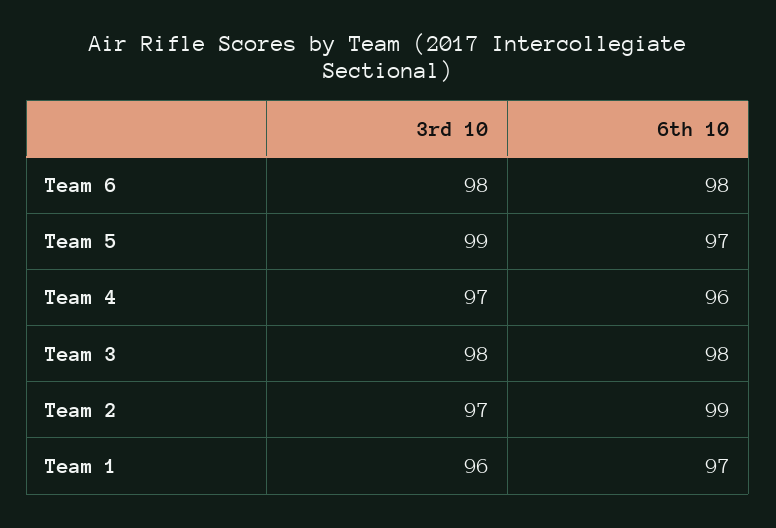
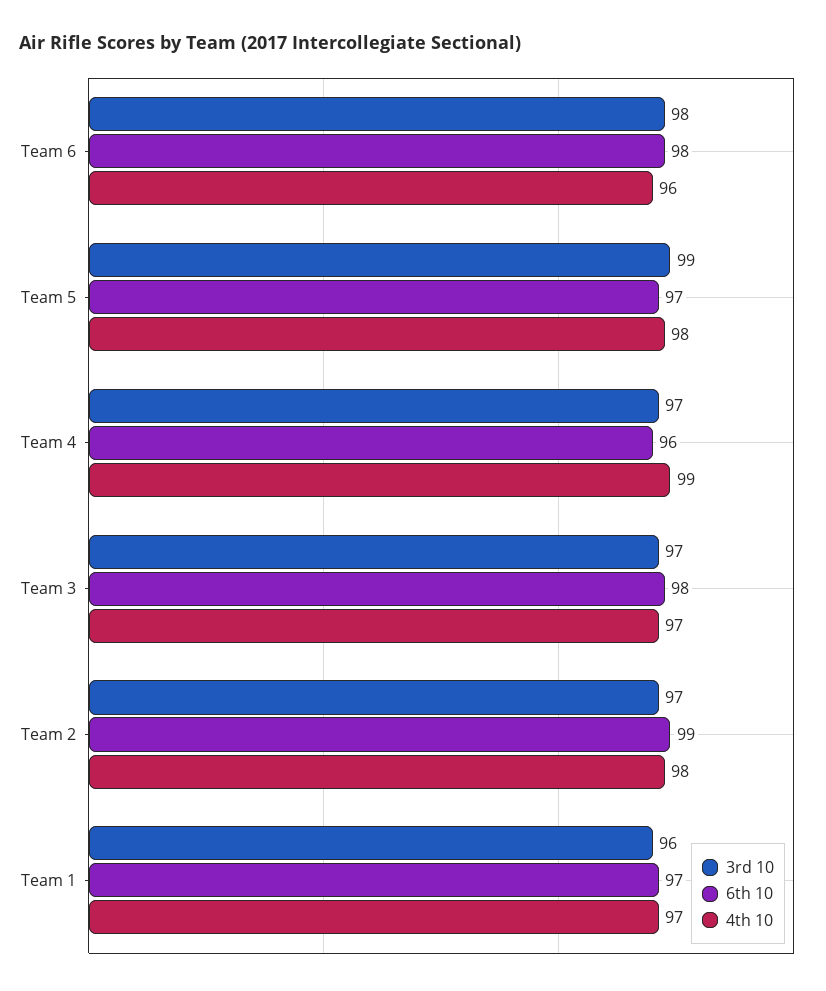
  {
    "3rd 10": {
      "Team 6": 98,
      "Team 5": 99,
      "Team 4": 97,
-     "Team 3": 98,
+     "Team 3": 97,
      "Team 2": 97,
      "Team 1": 96
    },
    "6th 10": {
      "Team 6": 98,
      "Team 5": 97,
      "Team 4": 96,
      "Team 3": 98,
      "Team 2": 99,
      "Team 1": 97
-   }
+   },
+   "4th 10": {
+     "Team 6": 96,
+     "Team 5": 98,
+     "Team 4": 99,
+     "Team 3": 97,
+     "Team 2": 98,
+     "Team 1": 97
+   }
  }

